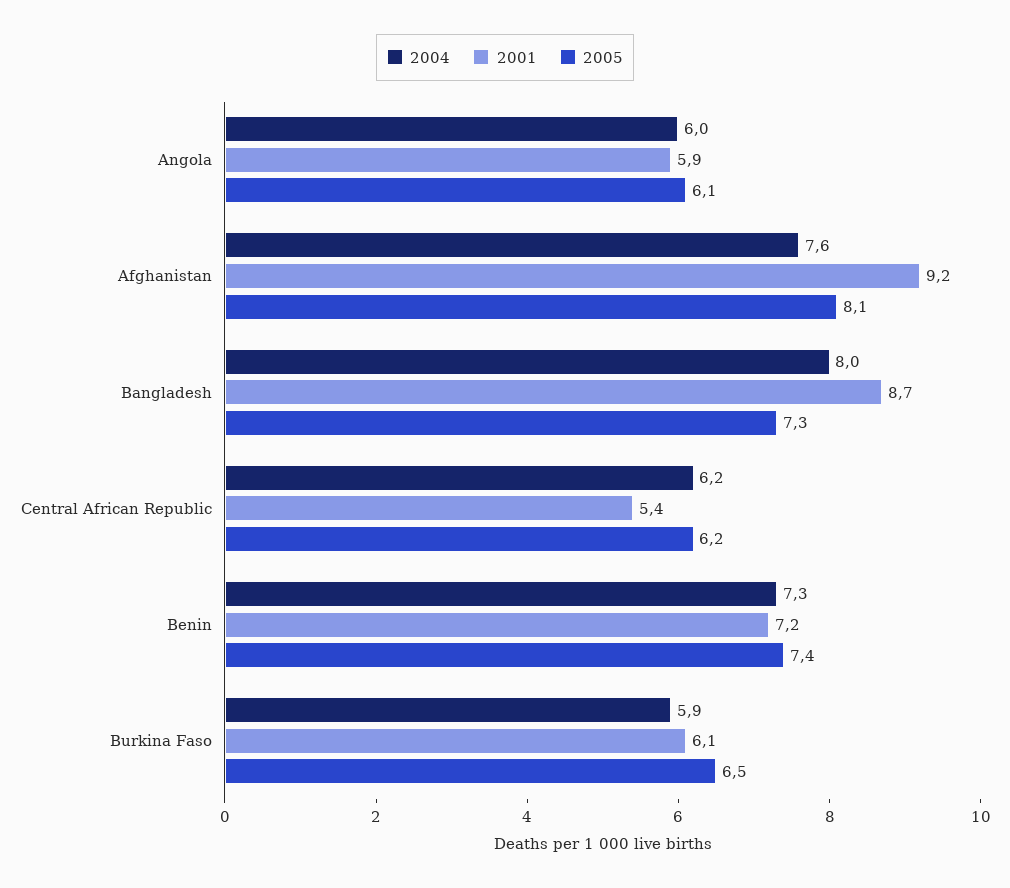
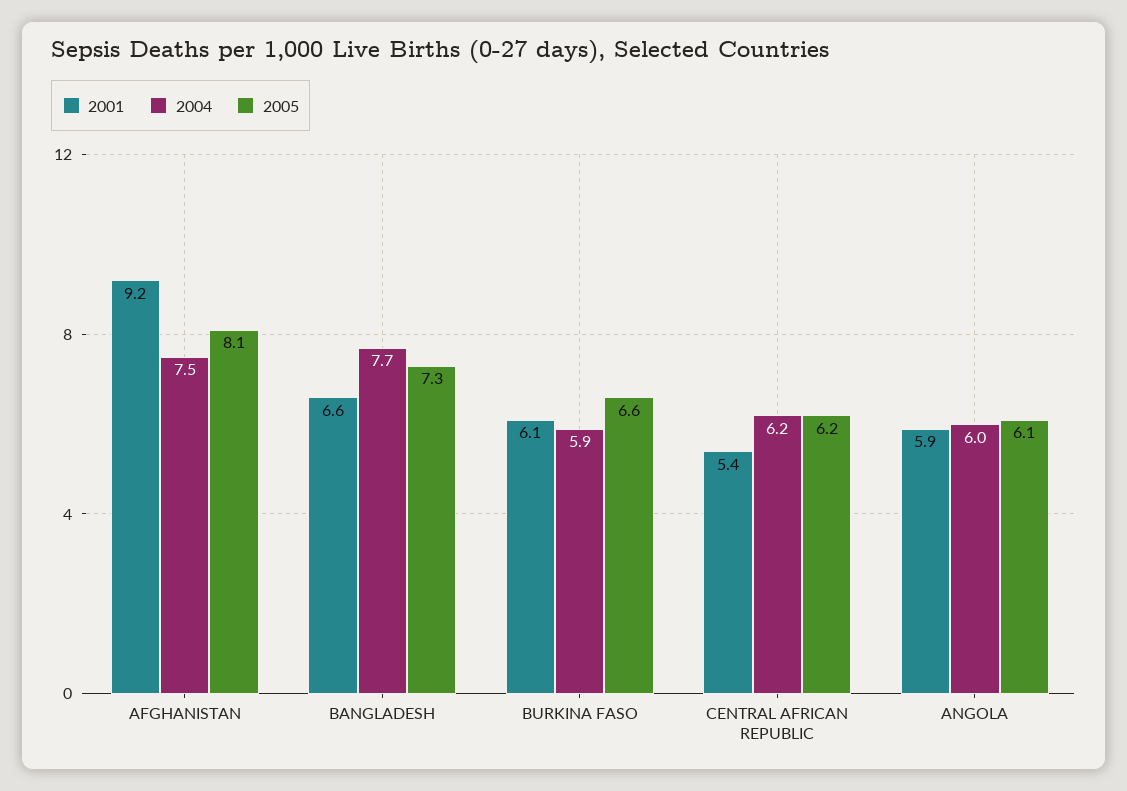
  {
    "2004": {
      "Angola": 6,
-     "Afghanistan": 7.6,
+     "Afghanistan": 7.5,
-     "Bangladesh": 8,
+     "Bangladesh": 7.7,
      "Central African Republic": 6.2,
-     "Benin": 7.3,
      "Burkina Faso": 5.9
    },
    "2001": {
      "Angola": 5.9,
      "Afghanistan": 9.2,
-     "Bangladesh": 8.7,
+     "Bangladesh": 6.6,
      "Central African Republic": 5.4,
-     "Benin": 7.2,
      "Burkina Faso": 6.1
    },
    "2005": {
      "Angola": 6.1,
      "Afghanistan": 8.1,
      "Bangladesh": 7.3,
      "Central African Republic": 6.2,
-     "Benin": 7.4,
-     "Burkina Faso": 6.5
+     "Burkina Faso": 6.6
    }
  }

